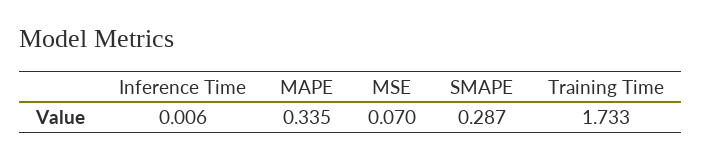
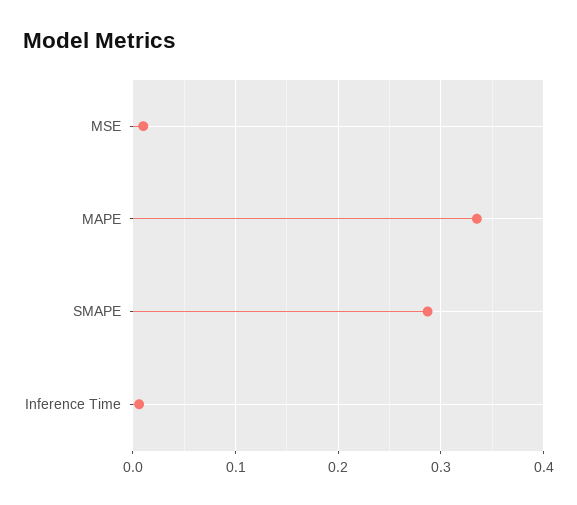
  {
    "Inference Time": 0.006,
    "MAPE": 0.335,
-   "MSE": 0.07,
+   "MSE": 0.01,
-   "SMAPE": 0.287,
+   "SMAPE": 0.287
-   "Training Time": 1.733
  }

